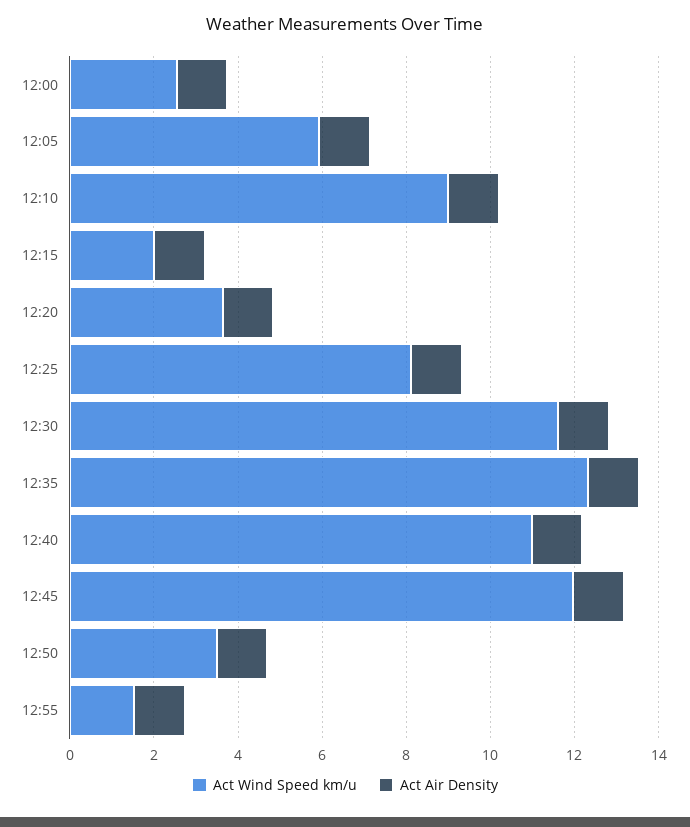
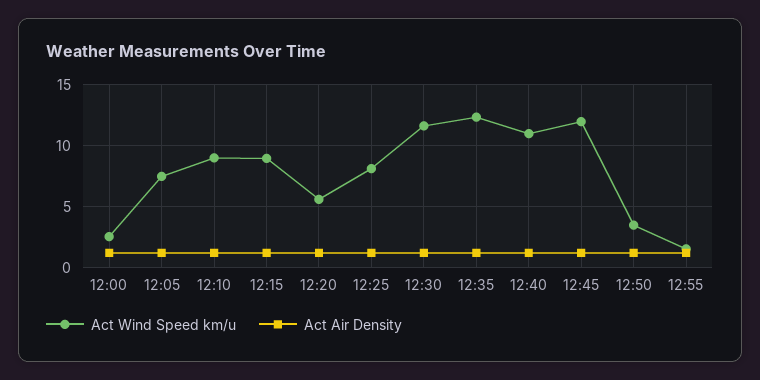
  {
    "Act Wind Speed km/u": {
      "12:00": 2.5,
-     "12:05": 6,
+     "12:05": 7.5,
      "12:10": 9,
-     "12:15": 2,
+     "12:15": 9,
-     "12:20": 3.5,
+     "12:20": 5.5,
      "12:25": 8,
      "12:30": 11.5,
      "12:35": 12.5,
      "12:40": 11,
      "12:45": 12,
      "12:50": 3.5,
      "12:55": 1.5
    },
    "Act Air Density": {
      "12:00": 1,
      "12:05": 1,
      "12:10": 1,
      "12:15": 1,
      "12:20": 1,
      "12:25": 1,
      "12:30": 1,
      "12:35": 1,
      "12:40": 1,
      "12:45": 1,
      "12:50": 1,
      "12:55": 1
    }
  }

